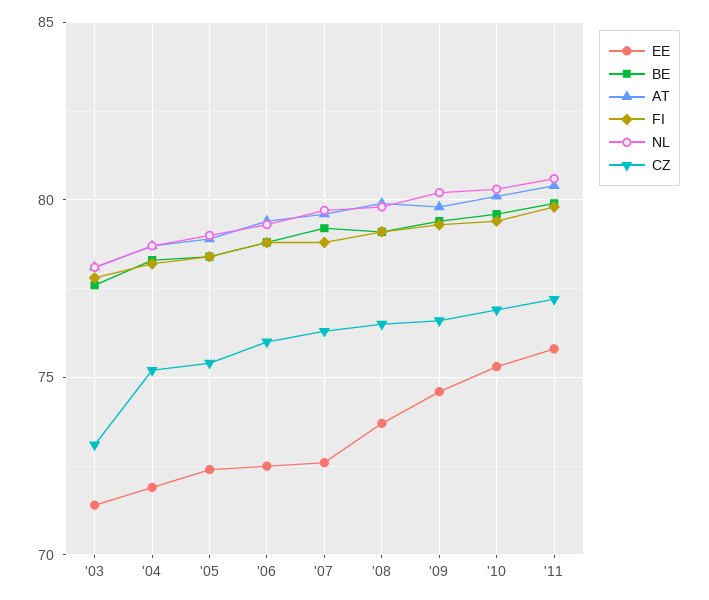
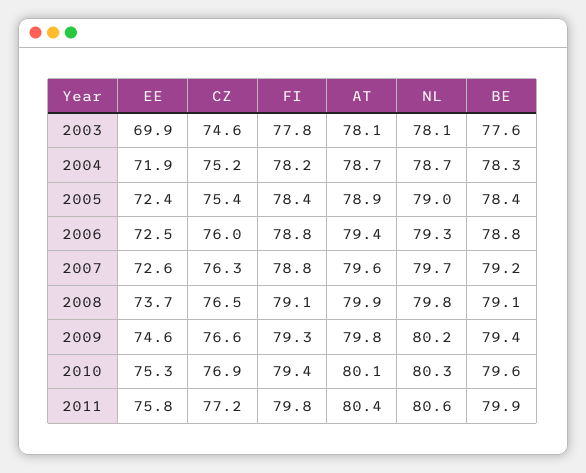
  {
    "EE": {
-     "'03": 71.5,
+     "'03": 69.9,
      "'04": 71.9,
      "'05": 72.4,
      "'06": 72.5,
      "'07": 72.6,
      "'08": 73.7,
      "'09": 74.6,
      "'10": 75.3,
      "'11": 75.8
    },
    "BE": {
      "'03": 77.6,
      "'04": 78.3,
      "'05": 78.4,
      "'06": 78.8,
      "'07": 79.2,
      "'08": 79.1,
      "'09": 79.4,
      "'10": 79.6,
      "'11": 79.9
    },
    "AT": {
      "'03": 78.1,
      "'04": 78.7,
      "'05": 78.9,
      "'06": 79.4,
      "'07": 79.6,
      "'08": 79.9,
      "'09": 79.8,
      "'10": 80.1,
      "'11": 80.4
    },
    "FI": {
      "'03": 77.8,
      "'04": 78.2,
      "'05": 78.4,
      "'06": 78.8,
      "'07": 78.8,
      "'08": 79.1,
      "'09": 79.3,
      "'10": 79.4,
      "'11": 79.8
    },
    "NL": {
      "'03": 78.1,
      "'04": 78.7,
      "'05": 79,
      "'06": 79.3,
      "'07": 79.7,
      "'08": 79.8,
      "'09": 80.2,
      "'10": 80.3,
      "'11": 80.6
    },
    "CZ": {
-     "'03": 73,
+     "'03": 74.6,
      "'04": 75.2,
      "'05": 75.4,
      "'06": 76,
      "'07": 76.3,
      "'08": 76.5,
      "'09": 76.6,
      "'10": 76.9,
      "'11": 77.2
    }
  }

